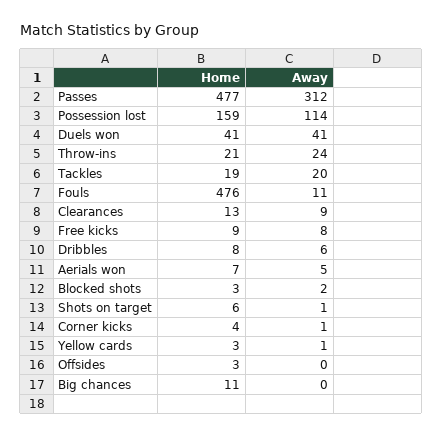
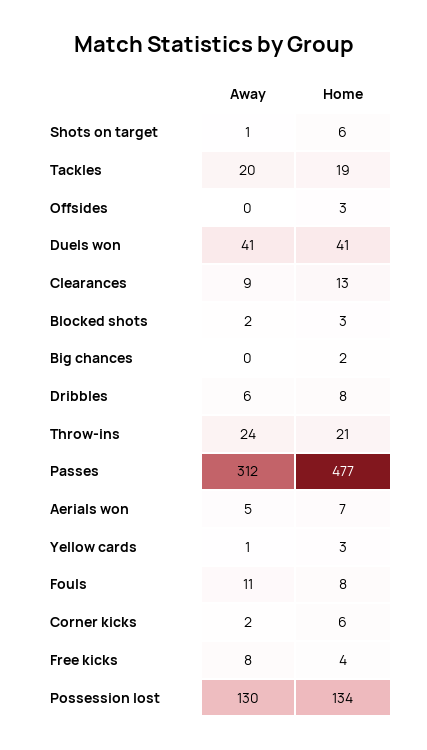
  {
    "Home": {
      "Passes": 477,
-     "Possession lost": 159,
+     "Possession lost": 134,
      "Duels won": 41,
      "Throw-ins": 21,
      "Tackles": 19,
-     "Fouls": 476,
+     "Fouls": 8,
      "Clearances": 13,
-     "Free kicks": 9,
+     "Free kicks": 4,
      "Dribbles": 8,
      "Aerials won": 7,
      "Blocked shots": 3,
      "Shots on target": 6,
-     "Corner kicks": 4,
+     "Corner kicks": 6,
      "Yellow cards": 3,
      "Offsides": 3,
-     "Big chances": 11
+     "Big chances": 2
    },
    "Away": {
      "Passes": 312,
-     "Possession lost": 114,
+     "Possession lost": 130,
      "Duels won": 41,
      "Throw-ins": 24,
      "Tackles": 20,
      "Fouls": 11,
      "Clearances": 9,
      "Free kicks": 8,
      "Dribbles": 6,
      "Aerials won": 5,
      "Blocked shots": 2,
      "Shots on target": 1,
-     "Corner kicks": 1,
+     "Corner kicks": 2,
      "Yellow cards": 1,
      "Offsides": 0,
      "Big chances": 0
    }
  }

